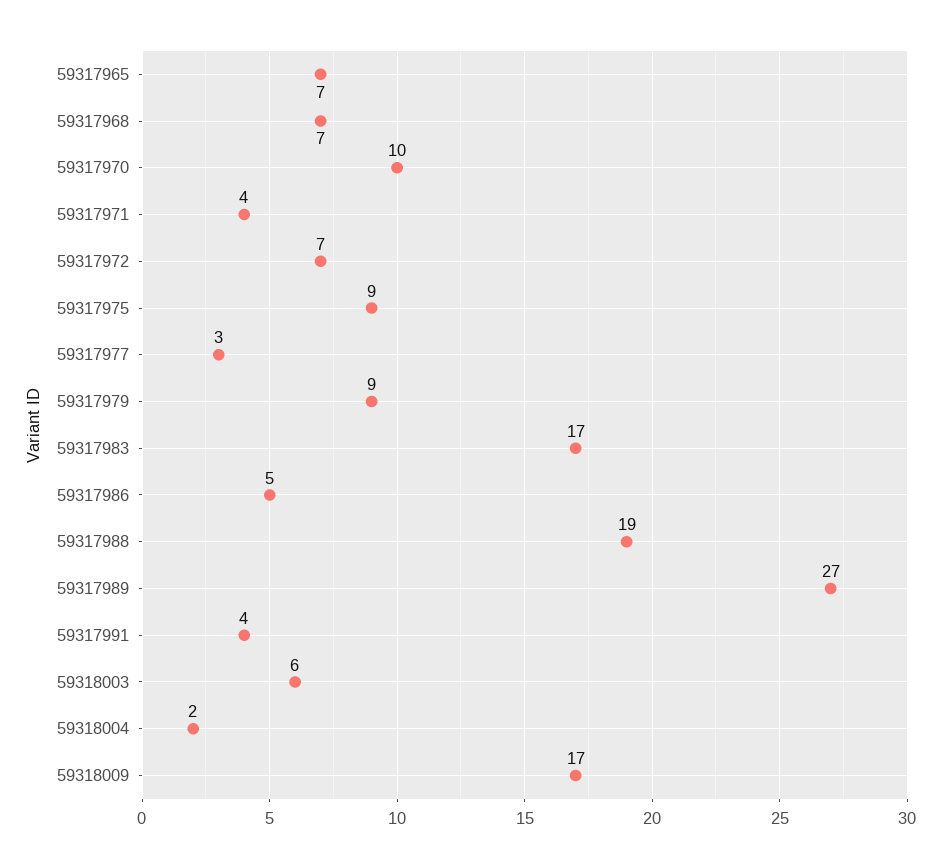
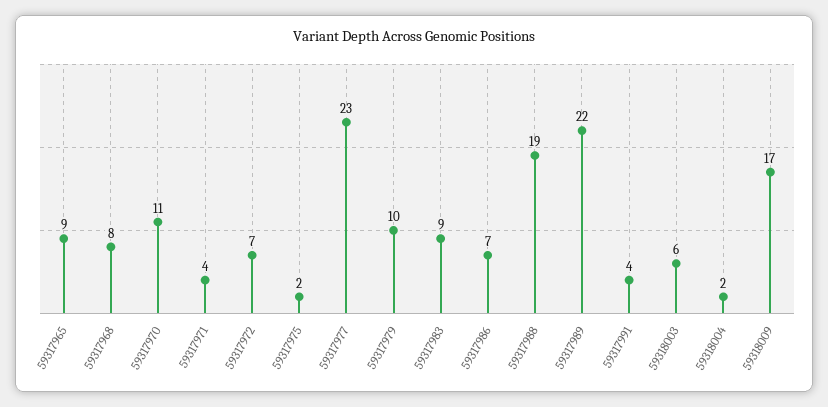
  {
-   "59317965": 7,
+   "59317965": 9,
-   "59317968": 7,
+   "59317968": 8,
-   "59317970": 10,
+   "59317970": 11,
    "59317971": 4,
    "59317972": 7,
-   "59317975": 9,
+   "59317975": 2,
-   "59317977": 3,
+   "59317977": 23,
-   "59317979": 9,
+   "59317979": 10,
-   "59317983": 17,
+   "59317983": 9,
-   "59317986": 5,
+   "59317986": 7,
    "59317988": 19,
-   "59317989": 27,
+   "59317989": 22,
    "59317991": 4,
    "59318003": 6,
    "59318004": 2,
    "59318009": 17
  }

